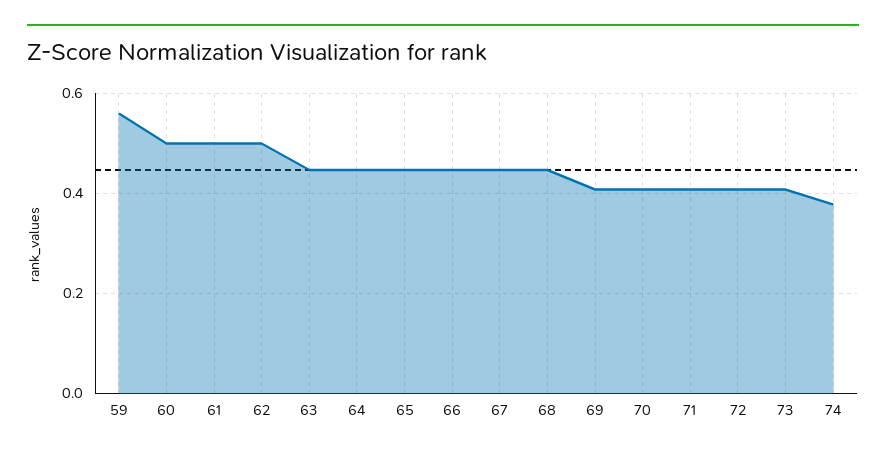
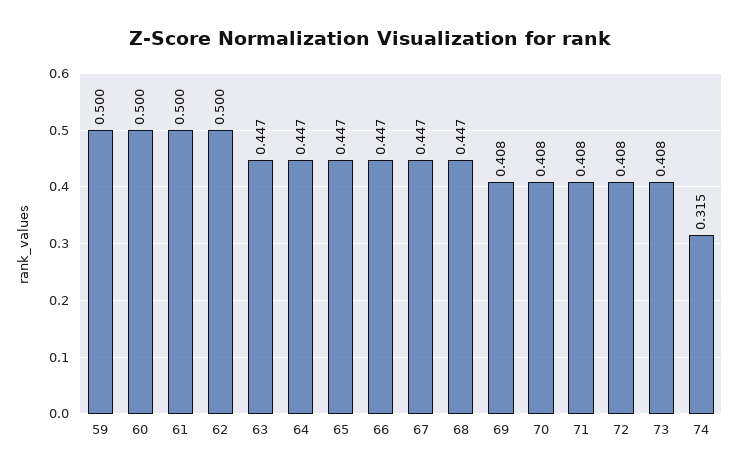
  {
-   "59": 0.56,
+   "59": 0.5,
    "60": 0.5,
    "61": 0.5,
    "62": 0.5,
    "63": 0.447,
    "64": 0.447,
    "65": 0.447,
    "66": 0.447,
    "67": 0.447,
    "68": 0.447,
    "69": 0.408,
    "70": 0.408,
    "71": 0.408,
    "72": 0.408,
    "73": 0.408,
-   "74": 0.38
+   "74": 0.315
  }

